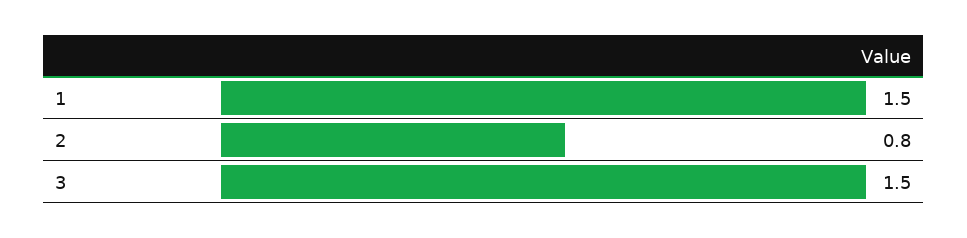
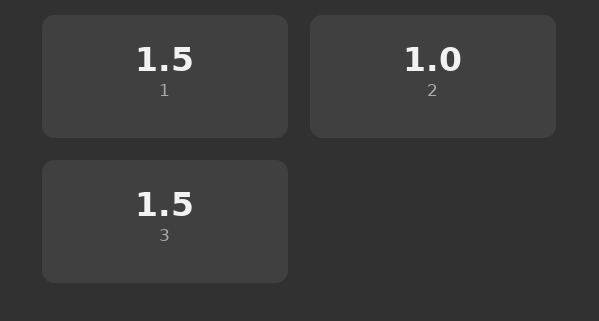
  {
    "1": 1.5,
-   "2": 0.8,
+   "2": 1,
    "3": 1.5
  }

